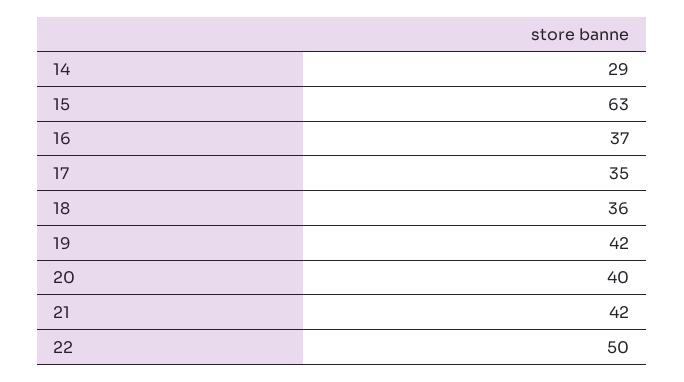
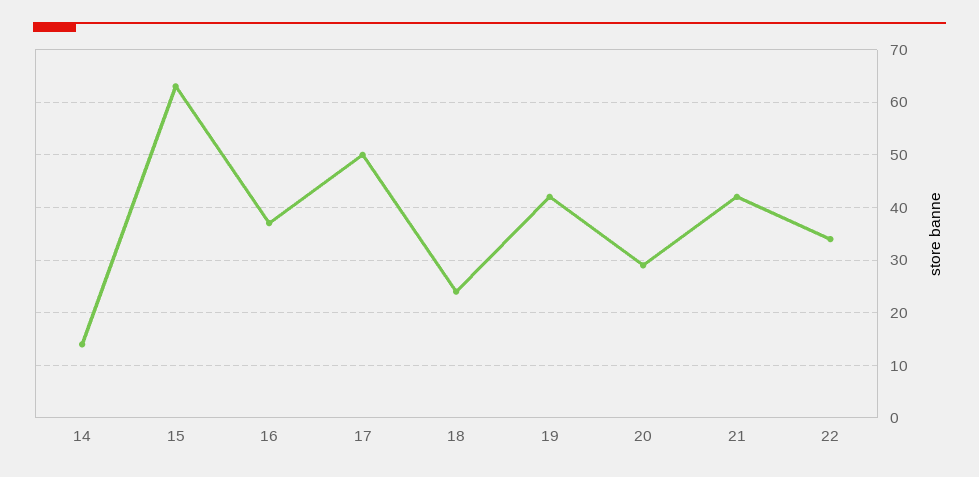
  {
-   "14": 29,
+   "14": 15,
    "15": 63,
    "16": 37,
-   "17": 35,
+   "17": 50,
-   "18": 36,
+   "18": 25,
    "19": 42,
-   "20": 40,
+   "20": 30,
    "21": 42,
-   "22": 50
+   "22": 35
  }

